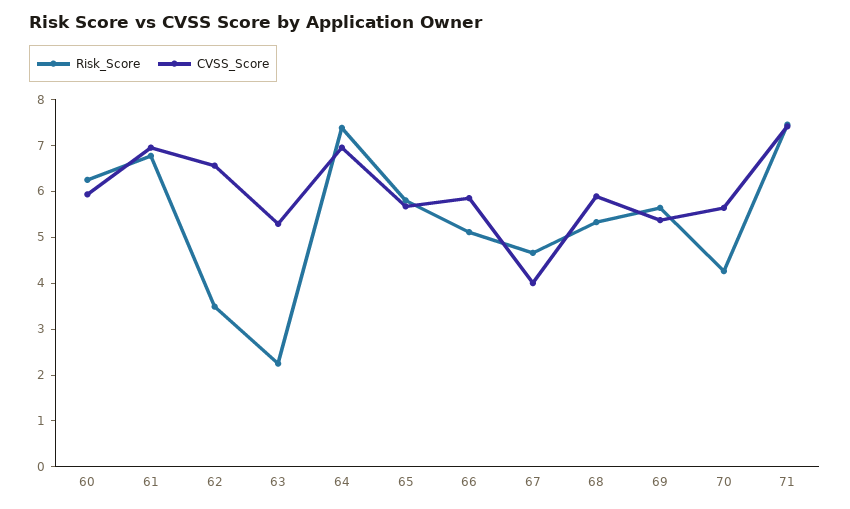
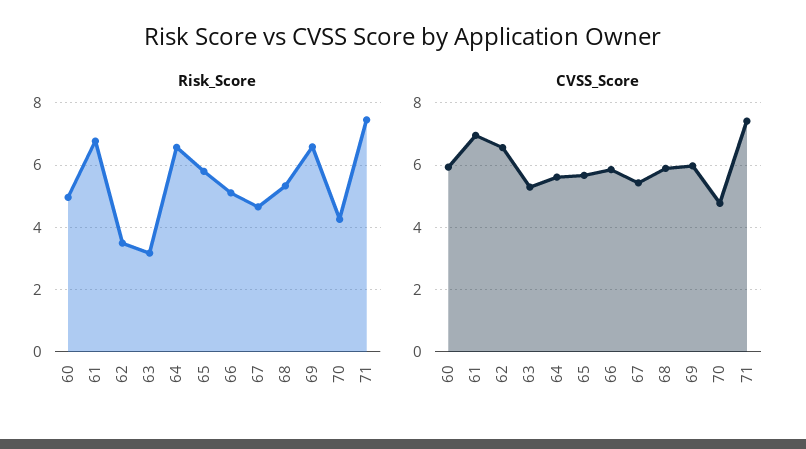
  {
    "Risk_Score": {
-     "60": 6.2,
+     "60": 5,
      "61": 6.8,
      "62": 3.4,
-     "63": 2.2,
+     "63": 3.2,
-     "64": 7.4,
+     "64": 6.6,
      "65": 5.8,
      "66": 5.2,
      "67": 4.6,
      "68": 5.4,
-     "69": 5.6,
+     "69": 6.6,
      "70": 4.2,
      "71": 7.4
    },
    "CVSS_Score": {
      "60": 6,
      "61": 7,
      "62": 6.6,
      "63": 5.2,
-     "64": 7,
+     "64": 5.6,
      "65": 5.6,
      "66": 5.8,
-     "67": 4,
+     "67": 5.4,
      "68": 5.8,
-     "69": 5.4,
+     "69": 6,
-     "70": 5.6,
+     "70": 4.8,
      "71": 7.4
    }
  }

